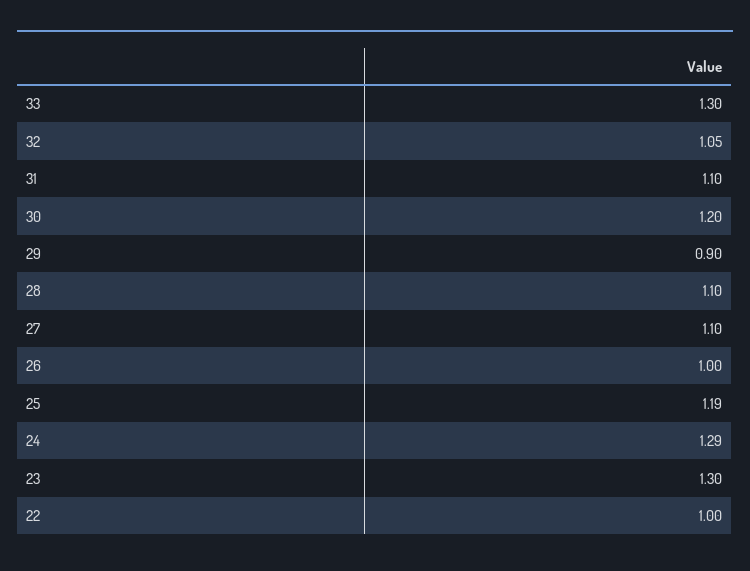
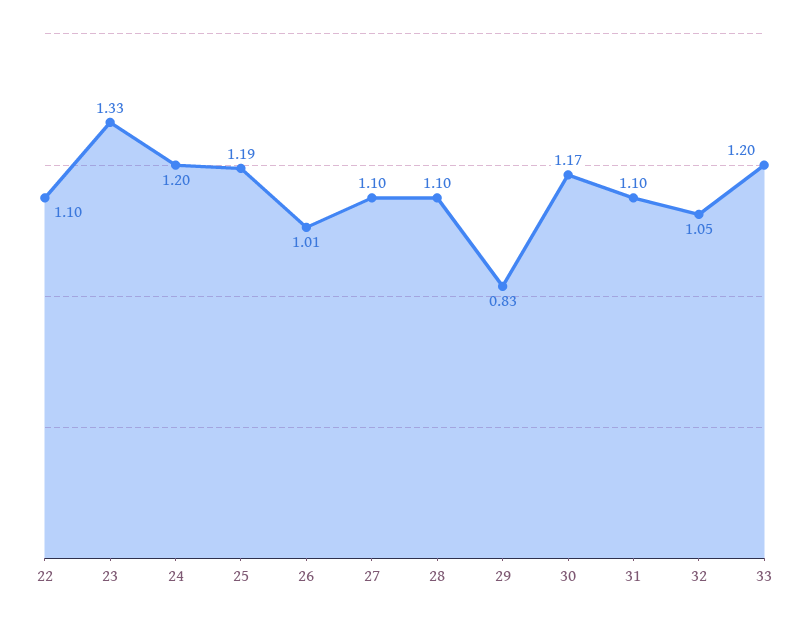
  {
-   "33": 1.3,
+   "33": 1.2,
    "32": 1.05,
    "31": 1.1,
-   "30": 1.2,
+   "30": 1.17,
-   "29": 0.9,
+   "29": 0.83,
    "28": 1.1,
    "27": 1.1,
-   "26": 1,
+   "26": 1.01,
    "25": 1.19,
-   "24": 1.29,
+   "24": 1.2,
-   "23": 1.3,
+   "23": 1.33,
-   "22": 1
+   "22": 1.1
  }

